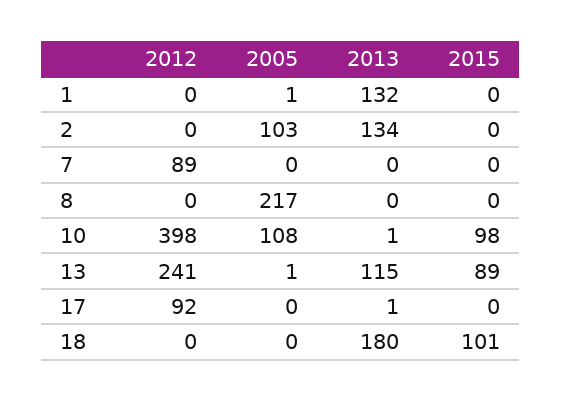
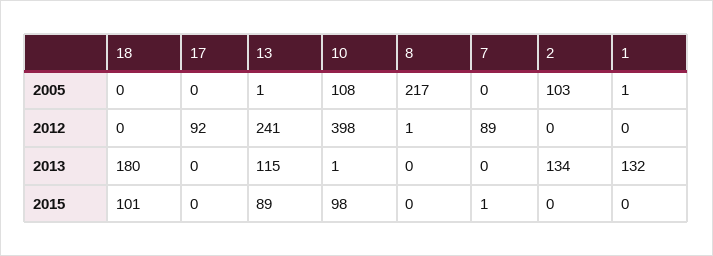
  {
    "2012": {
      "1": 0,
      "2": 0,
      "7": 89,
-     "8": 0,
+     "8": 1,
      "10": 398,
      "13": 241,
      "17": 92,
      "18": 0
    },
    "2005": {
      "1": 1,
      "2": 103,
      "7": 0,
      "8": 217,
      "10": 108,
      "13": 1,
      "17": 0,
      "18": 0
    },
    "2013": {
      "1": 132,
      "2": 134,
      "7": 0,
      "8": 0,
      "10": 1,
      "13": 115,
-     "17": 1,
+     "17": 0,
      "18": 180
    },
    "2015": {
      "1": 0,
      "2": 0,
-     "7": 0,
+     "7": 1,
      "8": 0,
      "10": 98,
      "13": 89,
      "17": 0,
      "18": 101
    }
  }

